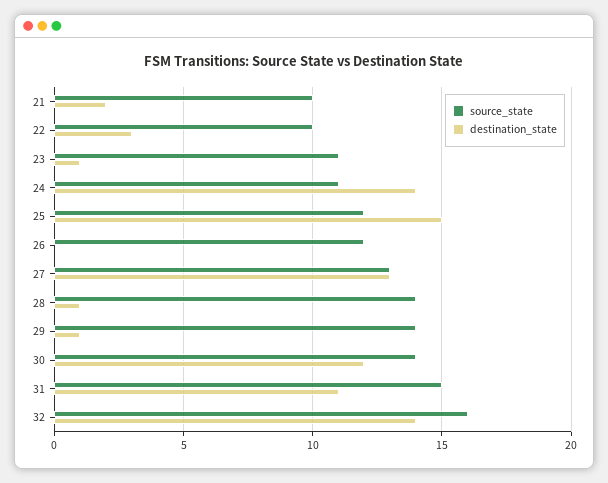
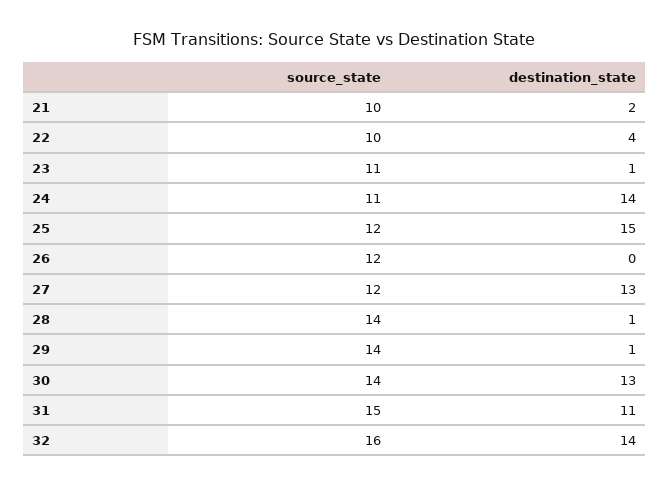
  {
    "source_state": {
      "21": 10,
      "22": 10,
      "23": 11,
      "24": 11,
      "25": 12,
      "26": 12,
-     "27": 13,
+     "27": 12,
      "28": 14,
      "29": 14,
      "30": 14,
      "31": 15,
      "32": 16
    },
    "destination_state": {
      "21": 2,
-     "22": 3,
+     "22": 4,
      "23": 1,
      "24": 14,
      "25": 15,
      "26": 0,
      "27": 13,
      "28": 1,
      "29": 1,
-     "30": 12,
+     "30": 13,
      "31": 11,
      "32": 14
    }
  }

